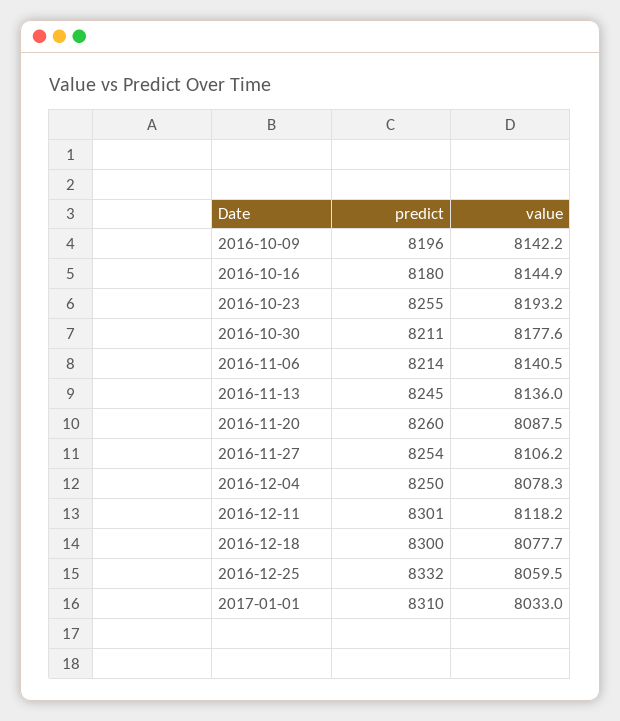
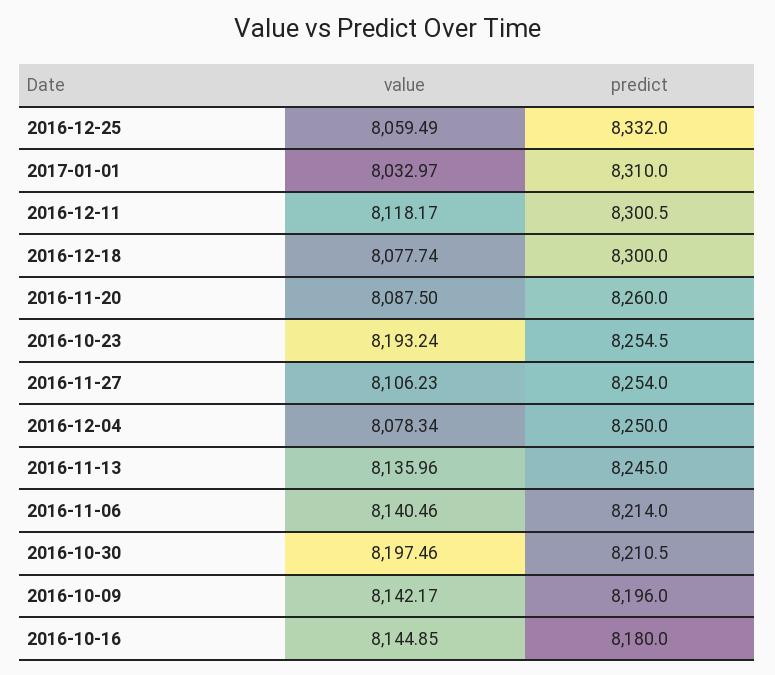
  {
    "predict": {
      "2016-10-09": 8196,
      "2016-10-16": 8180,
      "2016-10-23": 8254.5,
      "2016-10-30": 8210.5,
      "2016-11-06": 8214,
      "2016-11-13": 8245,
      "2016-11-20": 8260,
      "2016-11-27": 8254,
      "2016-12-04": 8250,
      "2016-12-11": 8300.5,
      "2016-12-18": 8300,
      "2016-12-25": 8332,
      "2017-01-01": 8310
    },
    "value": {
      "2016-10-09": 8142.17,
      "2016-10-16": 8144.85,
      "2016-10-23": 8193.24,
-     "2016-10-30": 8177.6,
+     "2016-10-30": 8197.46,
      "2016-11-06": 8140.46,
      "2016-11-13": 8135.96,
      "2016-11-20": 8087.5,
      "2016-11-27": 8106.23,
      "2016-12-04": 8078.34,
      "2016-12-11": 8118.17,
      "2016-12-18": 8077.74,
      "2016-12-25": 8059.49,
      "2017-01-01": 8032.97
    }
  }

